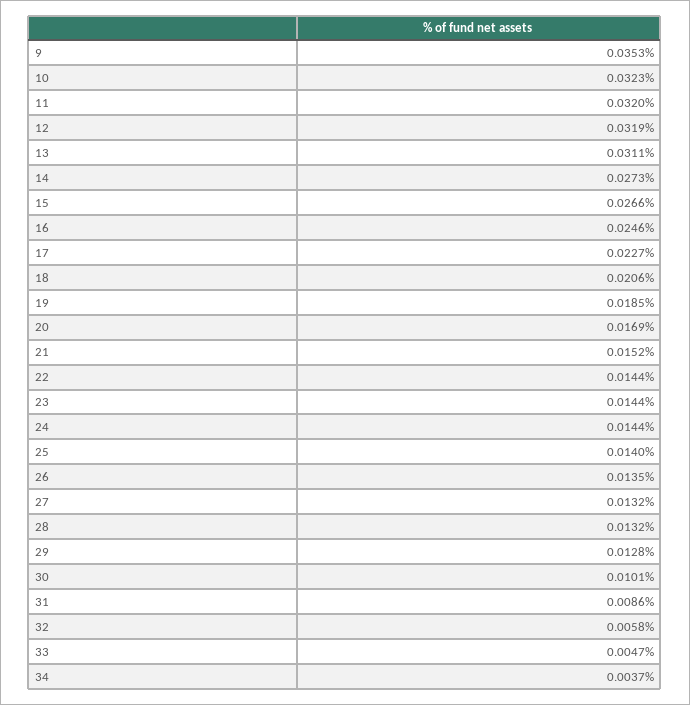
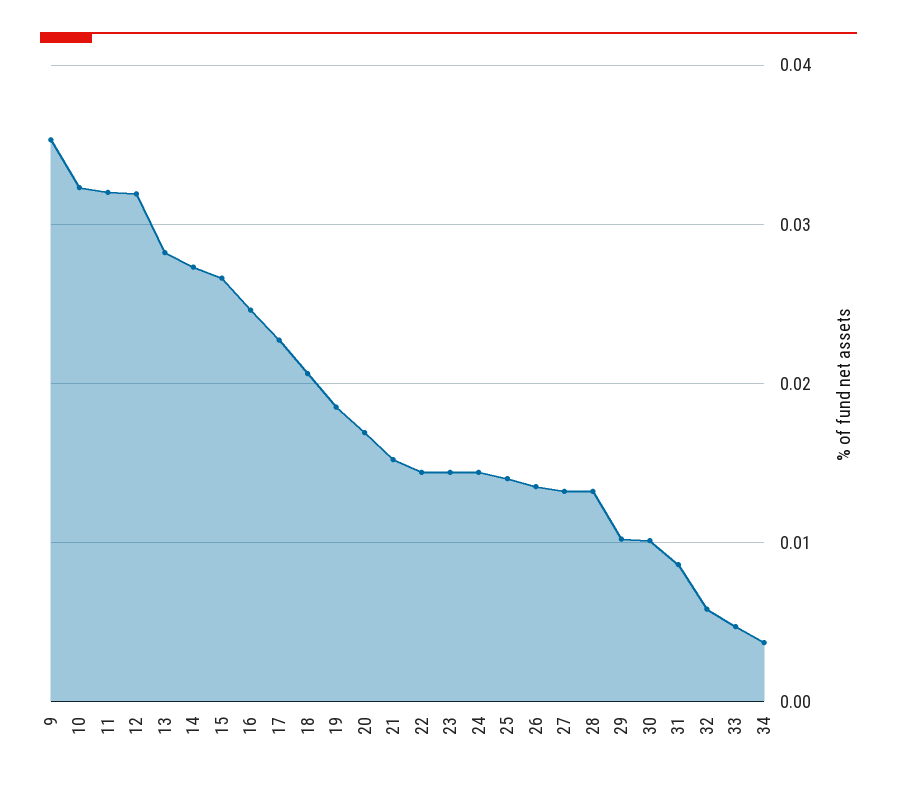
  {
    "9": 0.0353,
    "10": 0.0323,
    "11": 0.032,
    "12": 0.0319,
-   "13": 0.0311,
+   "13": 0.028,
    "14": 0.0273,
    "15": 0.0266,
    "16": 0.0246,
    "17": 0.0227,
    "18": 0.0206,
    "19": 0.0185,
    "20": 0.0169,
    "21": 0.0152,
    "22": 0.0144,
    "23": 0.0144,
    "24": 0.0144,
    "25": 0.014,
    "26": 0.0135,
    "27": 0.0132,
    "28": 0.0132,
-   "29": 0.0128,
+   "29": 0.01,
    "30": 0.0101,
    "31": 0.0086,
    "32": 0.0058,
    "33": 0.0047,
    "34": 0.0037
  }

